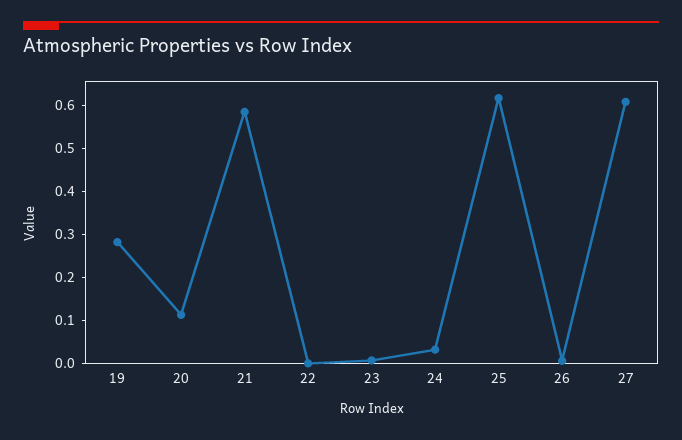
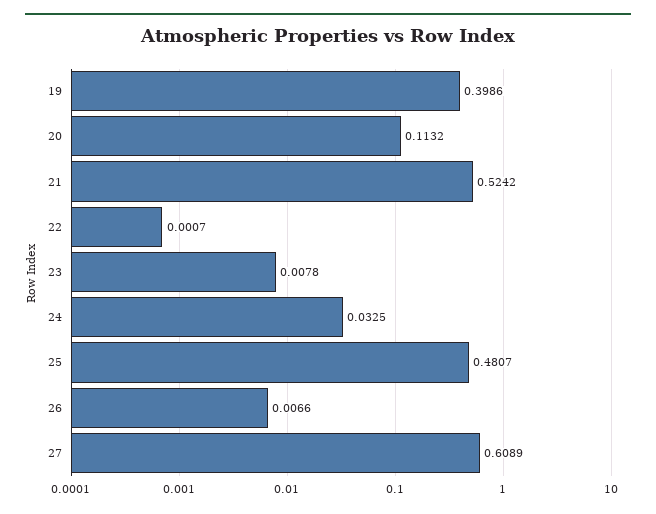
  {
-   "19": 0.28,
+   "19": 0.3986,
    "20": 0.1132,
-   "21": 0.58,
+   "21": 0.5242,
    "22": 0.0007,
    "23": 0.0078,
    "24": 0.0325,
-   "25": 0.62,
+   "25": 0.4807,
    "26": 0.0066,
    "27": 0.6089
  }

